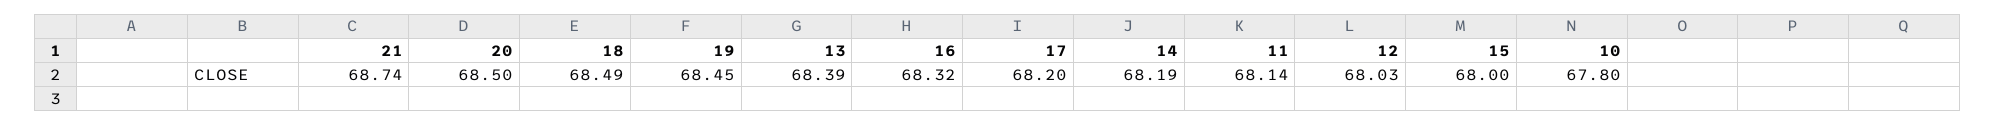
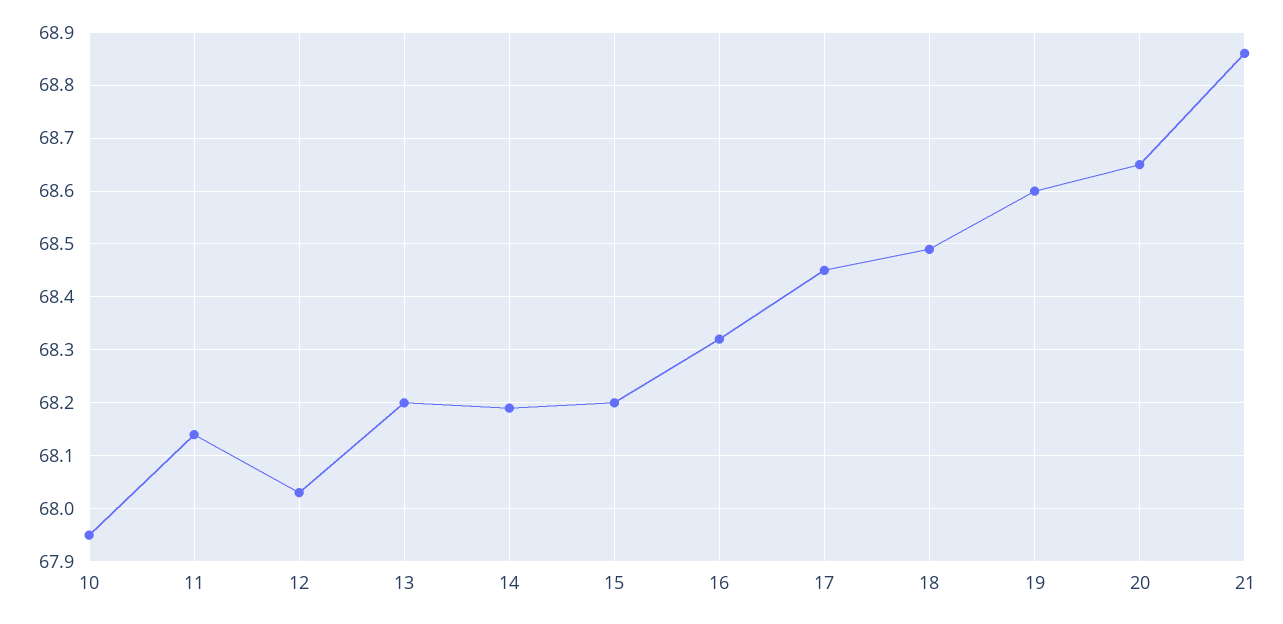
  {
-   "21": 68.74,
+   "21": 68.85,
-   "20": 68.5,
+   "20": 68.65,
    "18": 68.49,
-   "19": 68.45,
+   "19": 68.6,
-   "13": 68.39,
+   "13": 68.2,
    "16": 68.32,
-   "17": 68.2,
+   "17": 68.45,
    "14": 68.19,
    "11": 68.14,
    "12": 68.03,
-   "15": 68,
+   "15": 68.2,
-   "10": 67.8
+   "10": 67.95
  }

